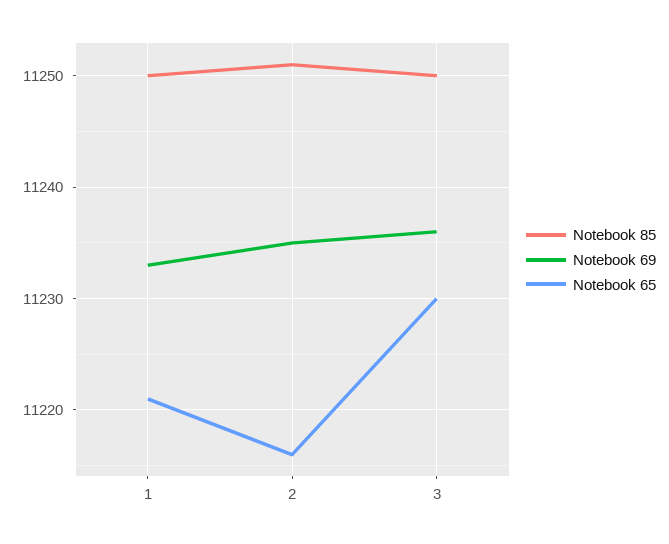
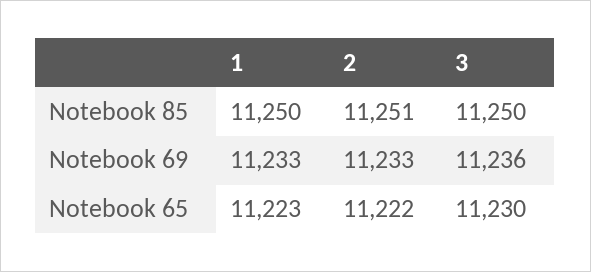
  {
    "Notebook 85": {
      "1": 11250,
      "2": 11251,
      "3": 11250
    },
    "Notebook 69": {
      "1": 11233,
-     "2": 11235,
+     "2": 11233,
      "3": 11236
    },
    "Notebook 65": {
-     "1": 11221,
+     "1": 11223,
-     "2": 11216,
+     "2": 11222,
      "3": 11230
    }
  }

